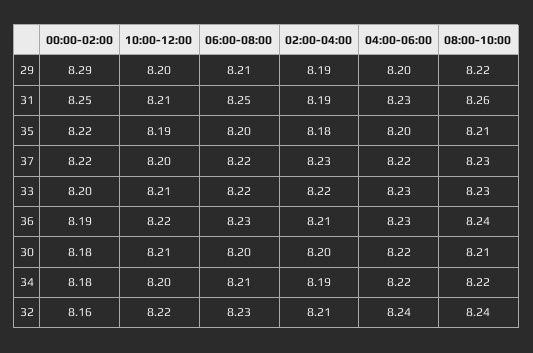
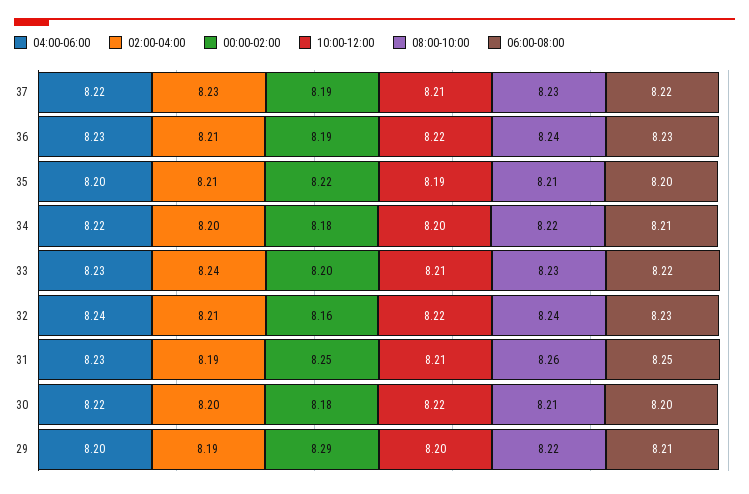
  {
    "00:00-02:00": {
      "29": 8.29,
      "31": 8.25,
      "35": 8.22,
-     "37": 8.22,
+     "37": 8.19,
      "33": 8.2,
      "36": 8.19,
      "30": 8.18,
      "34": 8.18,
      "32": 8.16
    },
    "10:00-12:00": {
      "29": 8.2,
      "31": 8.21,
      "35": 8.19,
-     "37": 8.2,
+     "37": 8.21,
      "33": 8.21,
      "36": 8.22,
-     "30": 8.21,
+     "30": 8.22,
      "34": 8.2,
      "32": 8.22
    },
    "06:00-08:00": {
      "29": 8.21,
      "31": 8.25,
      "35": 8.2,
      "37": 8.22,
      "33": 8.22,
      "36": 8.23,
      "30": 8.2,
      "34": 8.21,
      "32": 8.23
    },
    "02:00-04:00": {
      "29": 8.19,
      "31": 8.19,
-     "35": 8.18,
+     "35": 8.21,
      "37": 8.23,
-     "33": 8.22,
+     "33": 8.24,
      "36": 8.21,
      "30": 8.2,
-     "34": 8.19,
+     "34": 8.2,
      "32": 8.21
    },
    "04:00-06:00": {
      "29": 8.2,
      "31": 8.23,
      "35": 8.2,
      "37": 8.22,
      "33": 8.23,
      "36": 8.23,
      "30": 8.22,
      "34": 8.22,
      "32": 8.24
    },
    "08:00-10:00": {
      "29": 8.22,
      "31": 8.26,
      "35": 8.21,
      "37": 8.23,
      "33": 8.23,
      "36": 8.24,
      "30": 8.21,
      "34": 8.22,
      "32": 8.24
    }
  }

